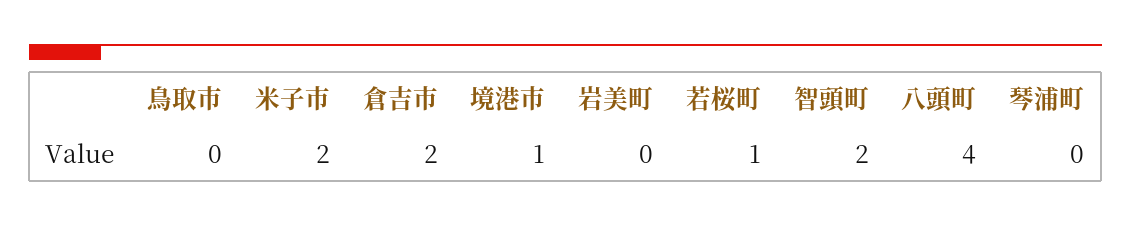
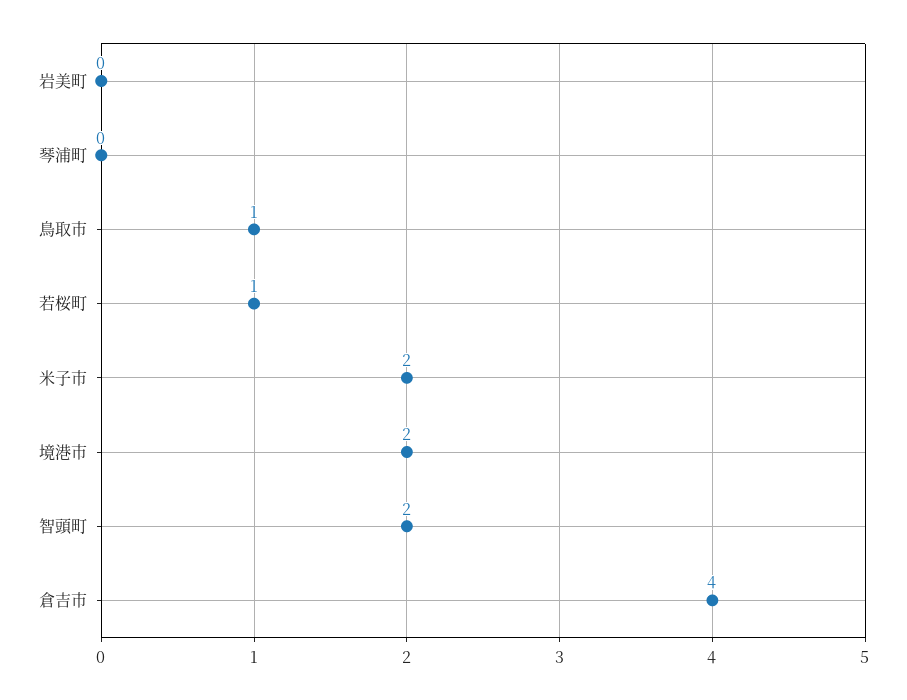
  {
-   "鳥取市": 0,
+   "鳥取市": 1,
    "米子市": 2,
-   "倉吉市": 2,
+   "倉吉市": 4,
-   "境港市": 1,
+   "境港市": 2,
    "岩美町": 0,
    "若桜町": 1,
    "智頭町": 2,
-   "八頭町": 4,
    "琴浦町": 0
  }

